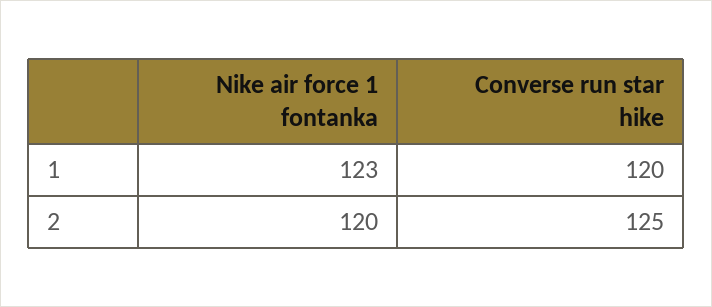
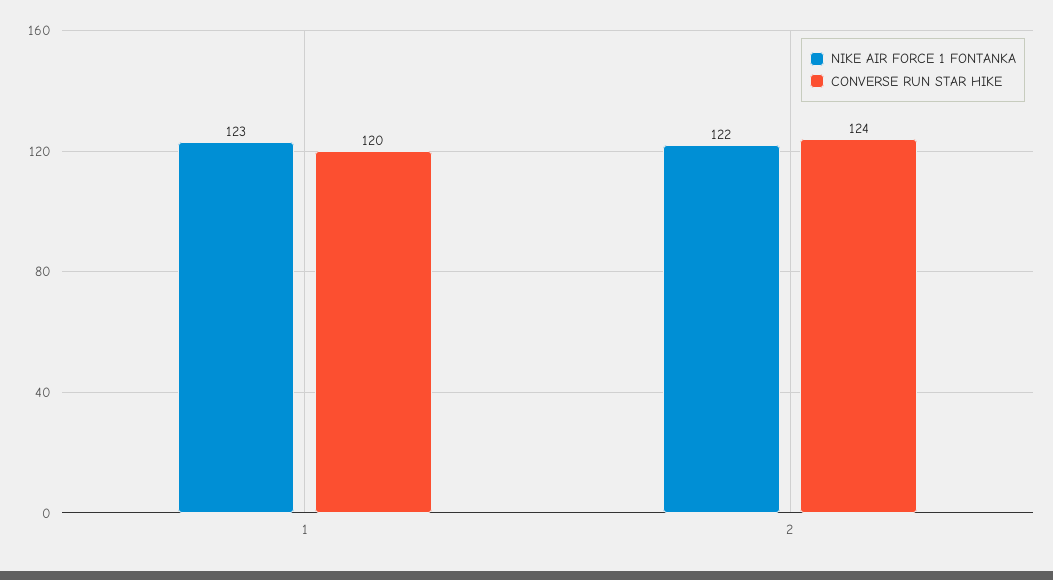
  {
    "Nike air force 1 fontanka": {
      "1": 123,
-     "2": 120
+     "2": 122
    },
    "Converse run star hike": {
      "1": 120,
-     "2": 125
+     "2": 124
    }
  }

